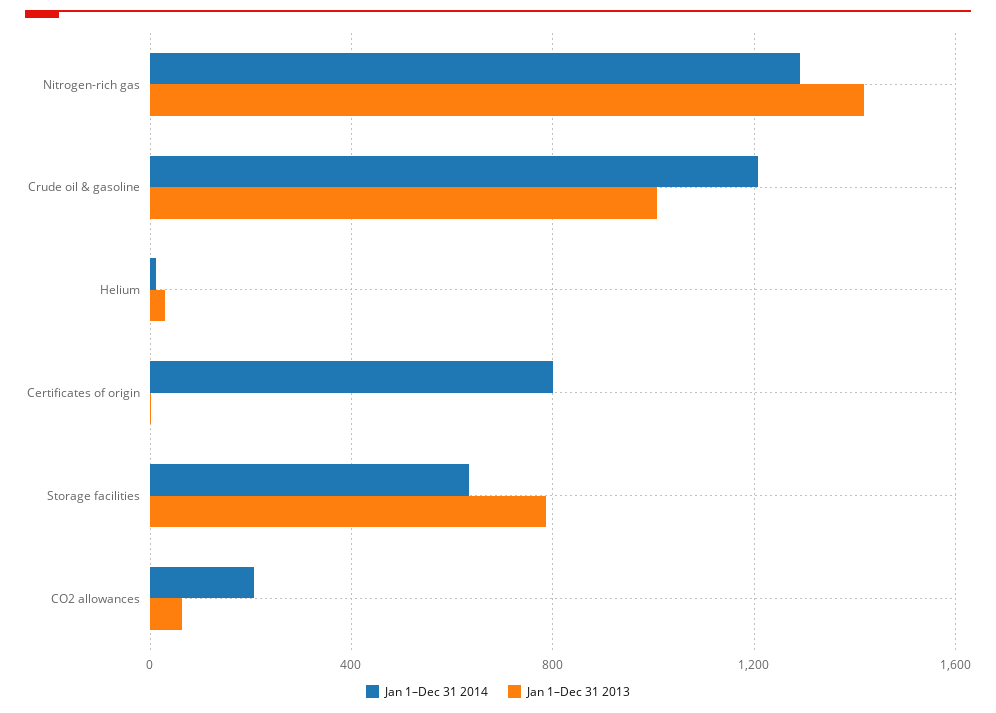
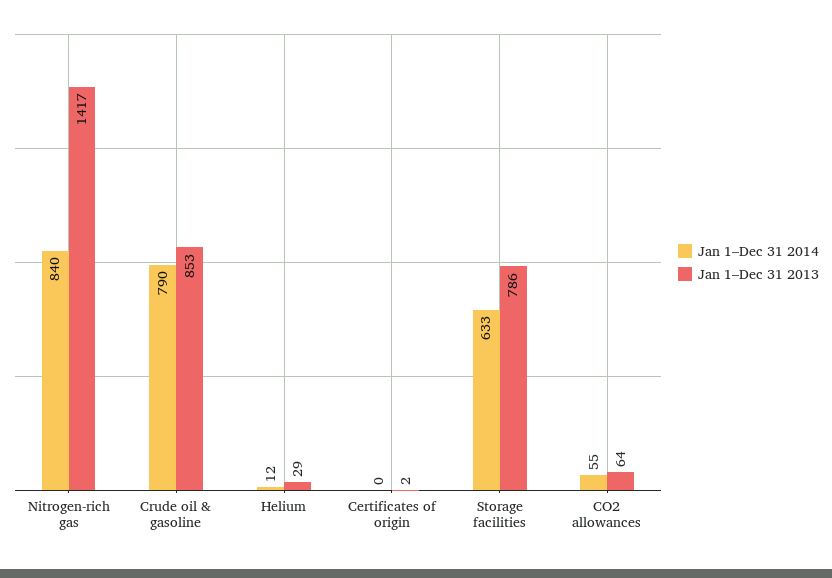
  {
    "Jan 1–Dec 31 2014": {
-     "Nitrogen-rich gas": 1300,
+     "Nitrogen-rich gas": 840,
-     "Crude oil & gasoline": 1200,
+     "Crude oil & gasoline": 790,
      "Helium": 12,
-     "Certificates of origin": 800,
+     "Certificates of origin": 0,
      "Storage facilities": 633,
-     "CO2 allowances": 200
+     "CO2 allowances": 55
    },
    "Jan 1–Dec 31 2013": {
      "Nitrogen-rich gas": 1417,
-     "Crude oil & gasoline": 1000,
+     "Crude oil & gasoline": 853,
      "Helium": 29,
      "Certificates of origin": 2,
      "Storage facilities": 786,
      "CO2 allowances": 64
    }
  }

